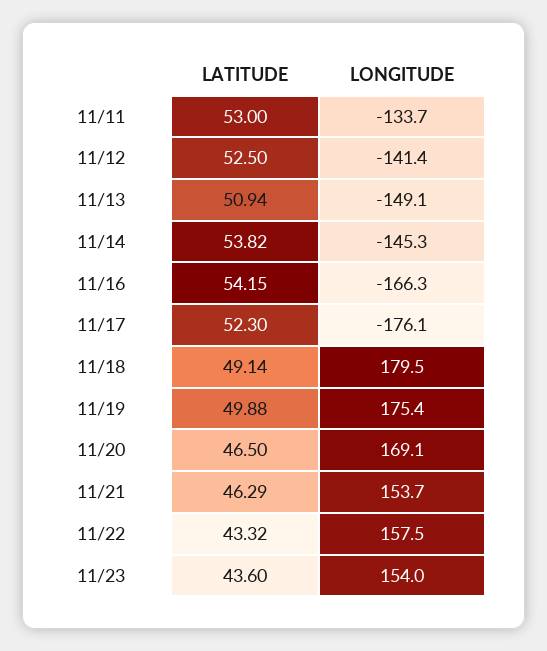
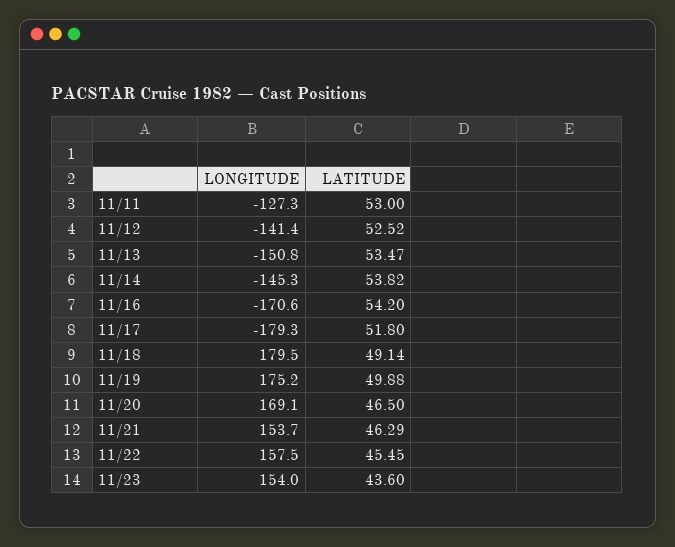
  {
    "LATITUDE": {
      "11/11": 53,
-     "11/12": 52.5,
+     "11/12": 52.52,
-     "11/13": 50.94,
+     "11/13": 53.47,
      "11/14": 53.82,
-     "11/16": 54.15,
+     "11/16": 54.2,
-     "11/17": 52.3,
+     "11/17": 51.8,
      "11/18": 49.14,
      "11/19": 49.88,
      "11/20": 46.5,
      "11/21": 46.29,
-     "11/22": 43.32,
+     "11/22": 45.45,
      "11/23": 43.6
    },
    "LONGITUDE": {
-     "11/11": -133.7,
+     "11/11": -127.3,
      "11/12": -141.4,
-     "11/13": -149.1,
+     "11/13": -150.8,
      "11/14": -145.3,
-     "11/16": -166.3,
+     "11/16": -170.6,
-     "11/17": -176.1,
+     "11/17": -179.3,
      "11/18": 179.5,
-     "11/19": 175.4,
+     "11/19": 175.2,
      "11/20": 169.1,
      "11/21": 153.7,
      "11/22": 157.5,
      "11/23": 154
    }
  }

